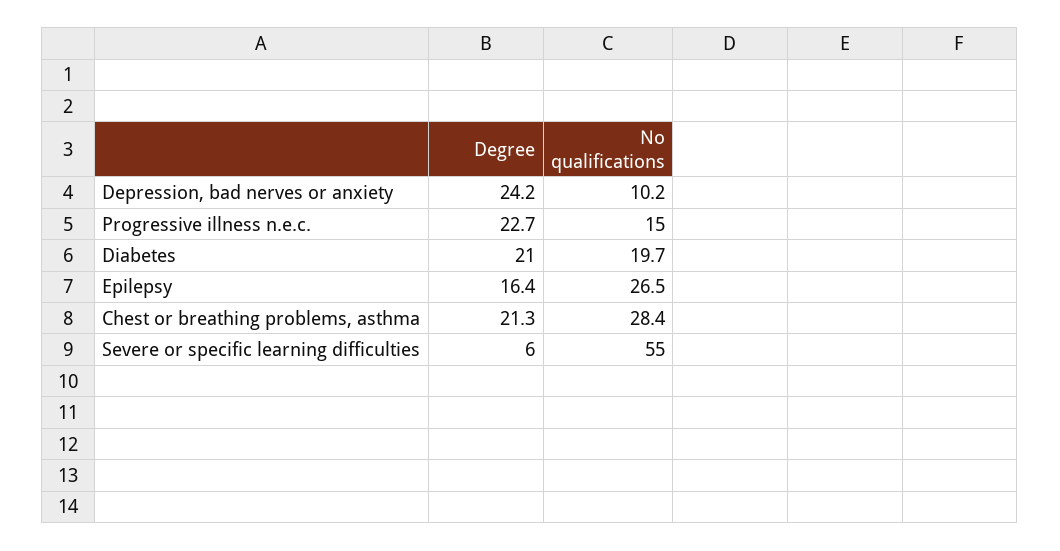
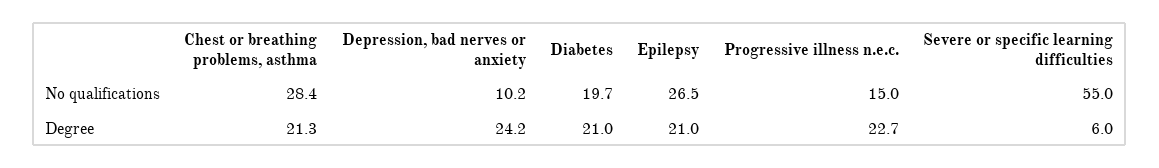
  {
    "Degree": {
      "Depression, bad nerves or anxiety": 24.2,
      "Progressive illness n.e.c.": 22.7,
      "Diabetes": 21,
-     "Epilepsy": 16.4,
+     "Epilepsy": 21,
      "Chest or breathing problems, asthma": 21.3,
      "Severe or specific learning difficulties": 6
    },
    "No qualifications": {
      "Depression, bad nerves or anxiety": 10.2,
      "Progressive illness n.e.c.": 15,
      "Diabetes": 19.7,
      "Epilepsy": 26.5,
      "Chest or breathing problems, asthma": 28.4,
      "Severe or specific learning difficulties": 55
    }
  }

